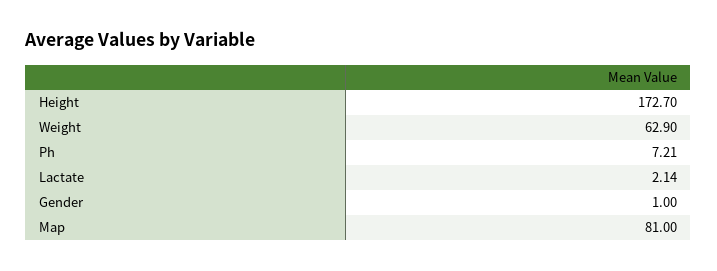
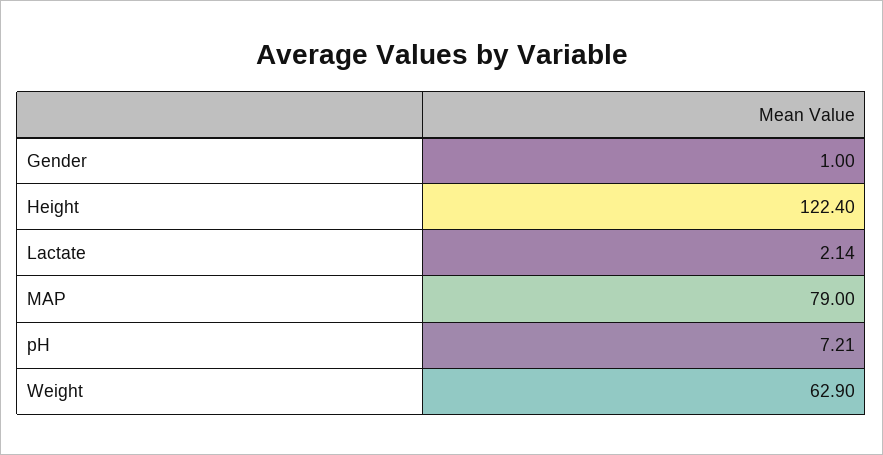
  {
-   "Height": 172.7,
+   "Height": 122.4,
    "Weight": 62.9,
    "Ph": 7.21,
    "Lactate": 2.14,
    "Gender": 1,
-   "Map": 81
+   "Map": 79
  }

